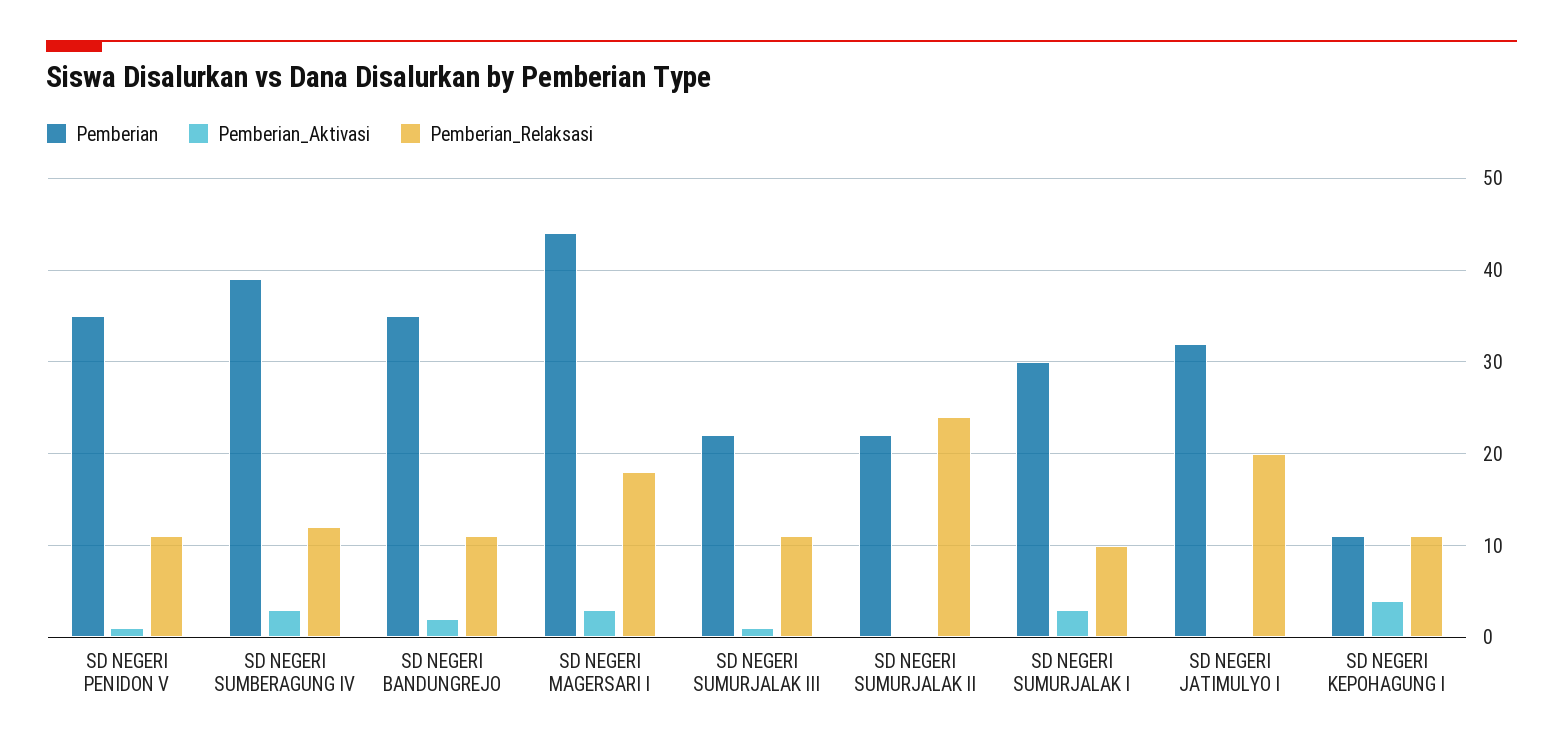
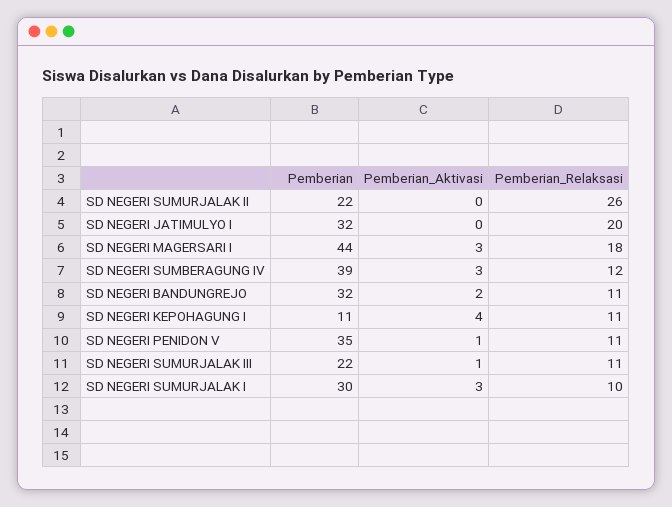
  {
    "Pemberian": {
      "SD NEGERI PENIDON V": 35,
      "SD NEGERI SUMBERAGUNG IV": 39,
-     "SD NEGERI BANDUNGREJO": 35,
+     "SD NEGERI BANDUNGREJO": 32,
      "SD NEGERI MAGERSARI I": 44,
      "SD NEGERI SUMURJALAK III": 22,
      "SD NEGERI SUMURJALAK II": 22,
      "SD NEGERI SUMURJALAK I": 30,
      "SD NEGERI JATIMULYO I": 32,
      "SD NEGERI KEPOHAGUNG I": 11
    },
    "Pemberian_Aktivasi": {
      "SD NEGERI PENIDON V": 1,
      "SD NEGERI SUMBERAGUNG IV": 3,
      "SD NEGERI BANDUNGREJO": 2,
      "SD NEGERI MAGERSARI I": 3,
      "SD NEGERI SUMURJALAK III": 1,
      "SD NEGERI SUMURJALAK II": 0,
      "SD NEGERI SUMURJALAK I": 3,
      "SD NEGERI JATIMULYO I": 0,
      "SD NEGERI KEPOHAGUNG I": 4
    },
    "Pemberian_Relaksasi": {
      "SD NEGERI PENIDON V": 11,
      "SD NEGERI SUMBERAGUNG IV": 12,
      "SD NEGERI BANDUNGREJO": 11,
      "SD NEGERI MAGERSARI I": 18,
      "SD NEGERI SUMURJALAK III": 11,
-     "SD NEGERI SUMURJALAK II": 24,
+     "SD NEGERI SUMURJALAK II": 26,
      "SD NEGERI SUMURJALAK I": 10,
      "SD NEGERI JATIMULYO I": 20,
      "SD NEGERI KEPOHAGUNG I": 11
    }
  }

